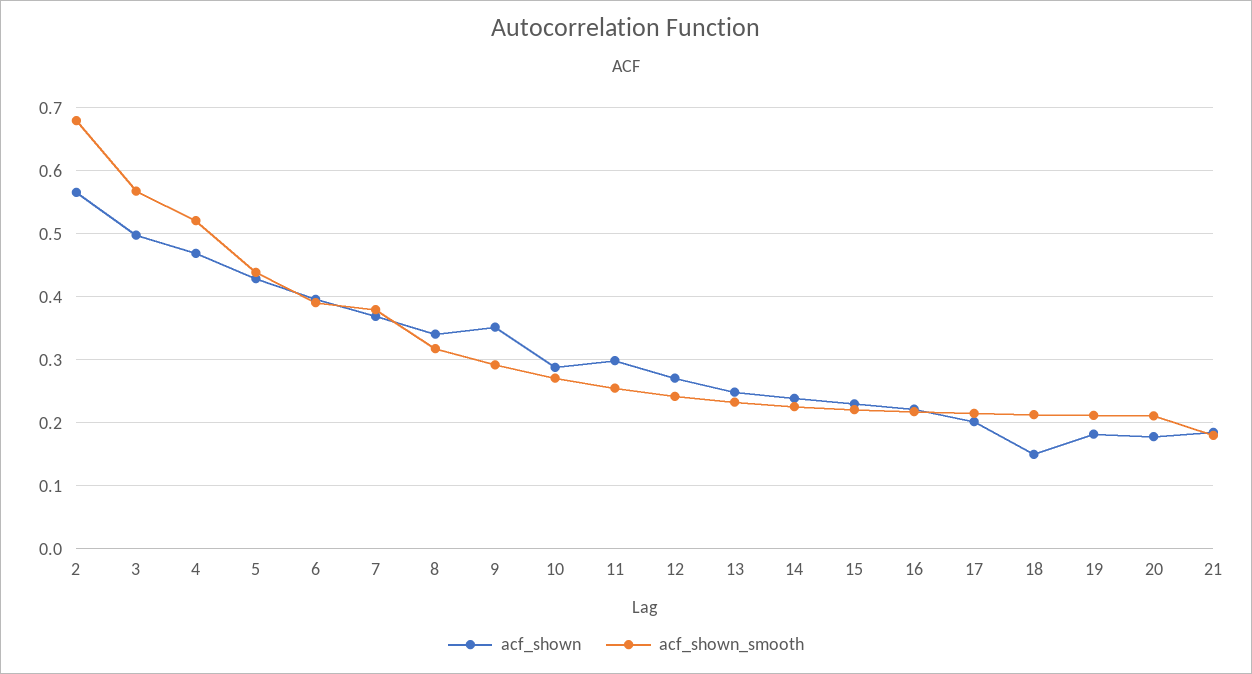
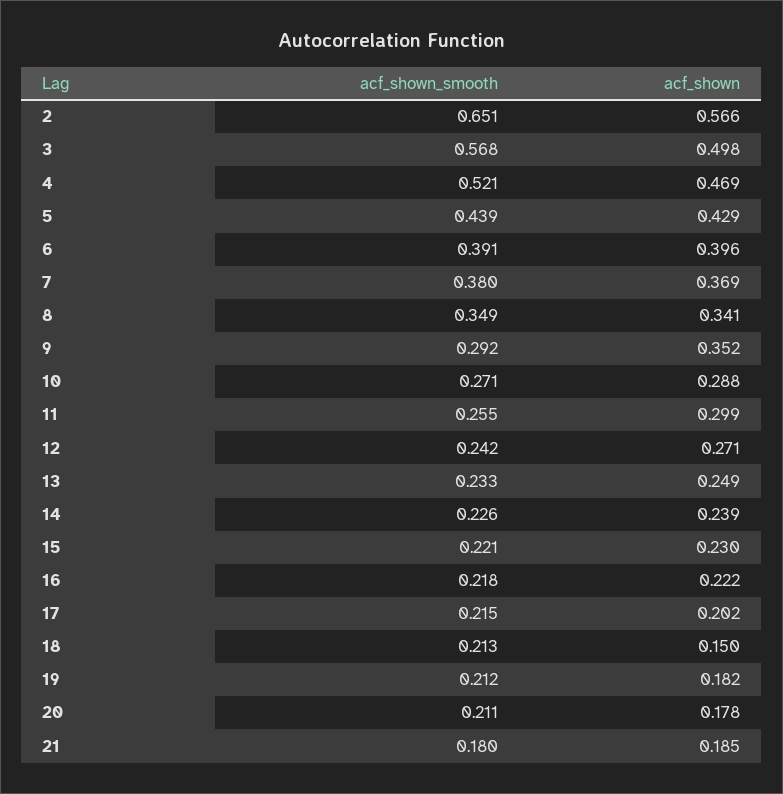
  {
    "acf_shown": {
      "2": 0.566,
      "3": 0.498,
      "4": 0.469,
      "5": 0.429,
      "6": 0.396,
      "7": 0.369,
      "8": 0.341,
      "9": 0.352,
      "10": 0.288,
      "11": 0.299,
      "12": 0.271,
      "13": 0.249,
      "14": 0.239,
      "15": 0.23,
      "16": 0.222,
      "17": 0.202,
      "18": 0.15,
      "19": 0.182,
      "20": 0.178,
      "21": 0.185
    },
    "acf_shown_smooth": {
-     "2": 0.68,
+     "2": 0.651,
      "3": 0.568,
      "4": 0.521,
      "5": 0.439,
      "6": 0.391,
      "7": 0.38,
-     "8": 0.32,
+     "8": 0.349,
      "9": 0.292,
      "10": 0.271,
      "11": 0.255,
      "12": 0.242,
      "13": 0.233,
      "14": 0.226,
      "15": 0.221,
      "16": 0.218,
      "17": 0.215,
      "18": 0.213,
      "19": 0.212,
      "20": 0.211,
      "21": 0.18
    }
  }

